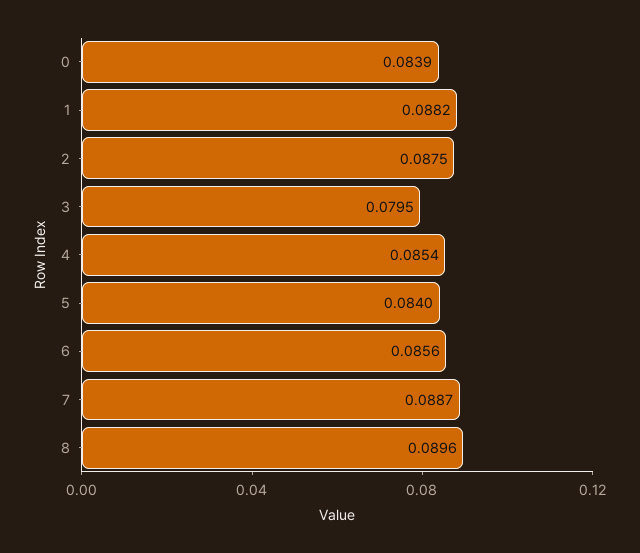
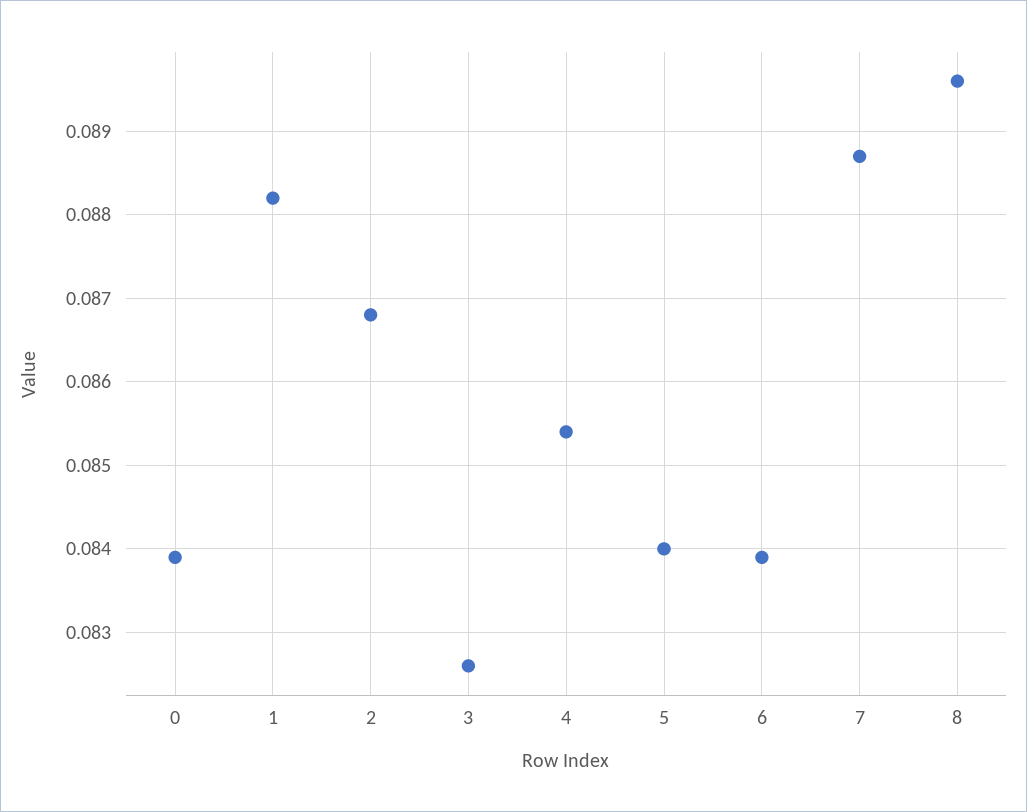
  {
    "0": 0.0839,
    "1": 0.0882,
-   "2": 0.0875,
+   "2": 0.0868,
-   "3": 0.0795,
+   "3": 0.0826,
    "4": 0.0854,
    "5": 0.084,
-   "6": 0.0856,
+   "6": 0.0839,
    "7": 0.0887,
    "8": 0.0896
  }

